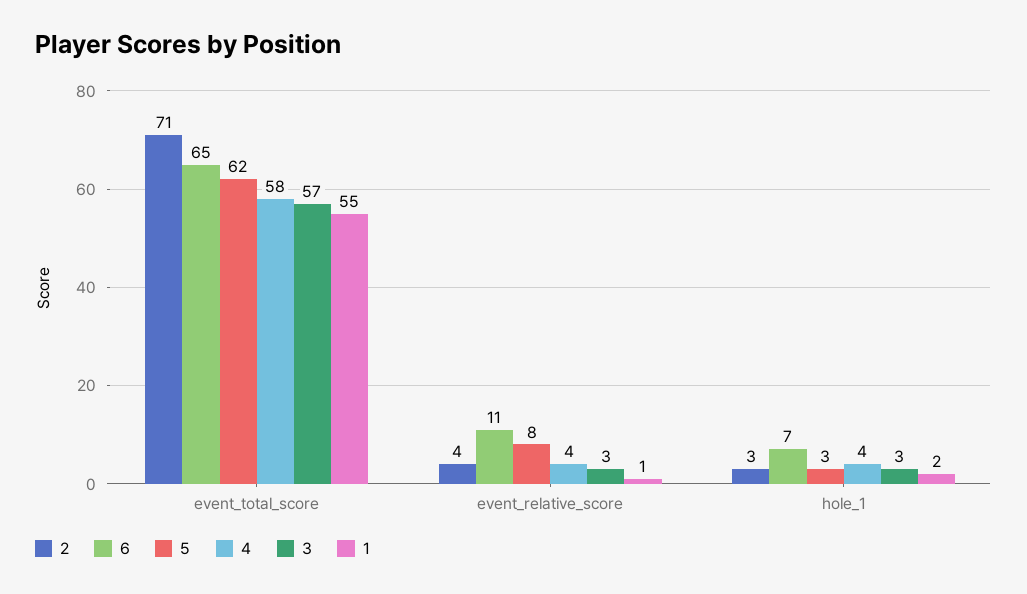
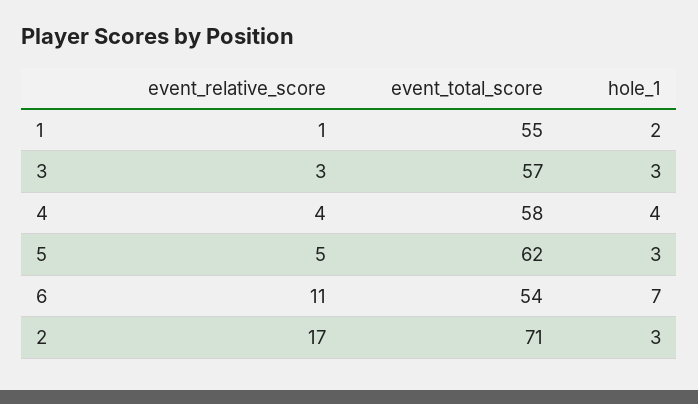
  {
    "2": {
      "event_total_score": 71,
-     "event_relative_score": 4,
+     "event_relative_score": 17,
      "hole_1": 3
    },
    "6": {
-     "event_total_score": 65,
+     "event_total_score": 54,
      "event_relative_score": 11,
      "hole_1": 7
    },
    "5": {
      "event_total_score": 62,
-     "event_relative_score": 8,
+     "event_relative_score": 5,
      "hole_1": 3
    },
    "4": {
      "event_total_score": 58,
      "event_relative_score": 4,
      "hole_1": 4
    },
    "3": {
      "event_total_score": 57,
      "event_relative_score": 3,
      "hole_1": 3
    },
    "1": {
      "event_total_score": 55,
      "event_relative_score": 1,
      "hole_1": 2
    }
  }

